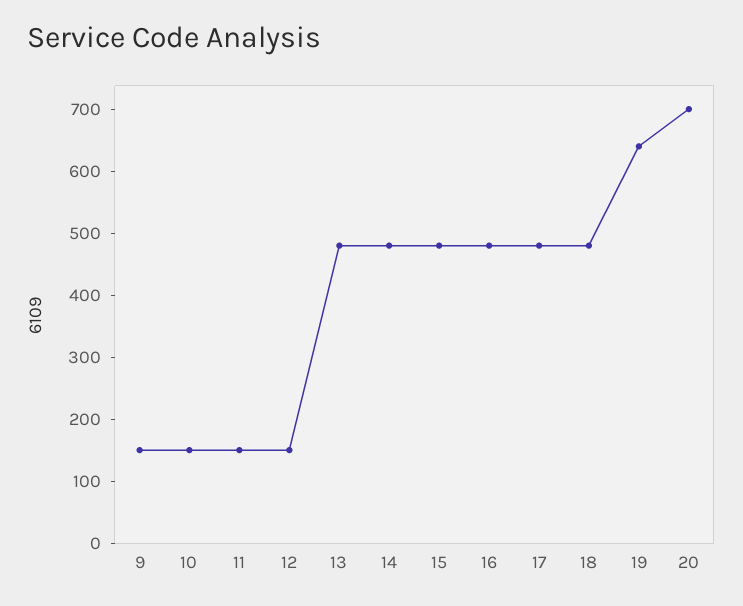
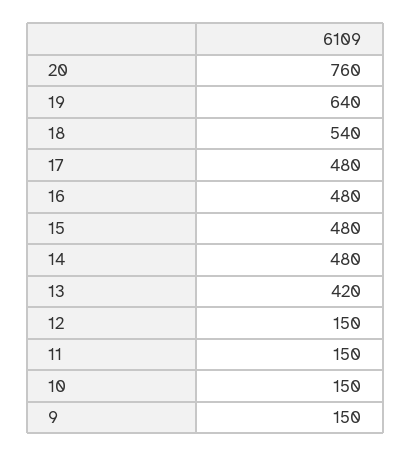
  {
    "9": 150,
    "10": 150,
    "11": 150,
    "12": 150,
-   "13": 480,
+   "13": 420,
    "14": 480,
    "15": 480,
    "16": 480,
    "17": 480,
-   "18": 480,
+   "18": 540,
    "19": 640,
-   "20": 700
+   "20": 760
  }

